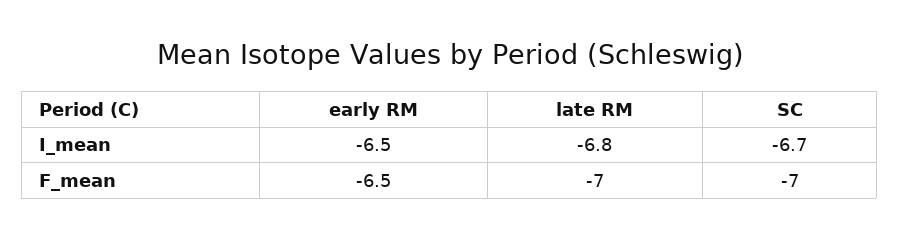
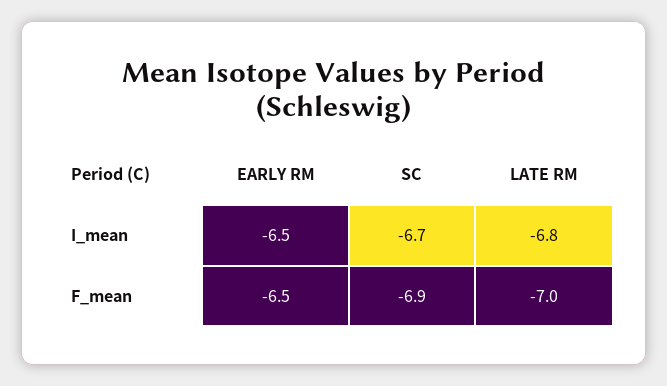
  {
    "early RM": {
      "I_mean": -6.5,
      "F_mean": -6.5
    },
    "late RM": {
      "I_mean": -6.8,
      "F_mean": -7
    },
    "SC": {
      "I_mean": -6.7,
-     "F_mean": -7
+     "F_mean": -6.9
    }
  }

